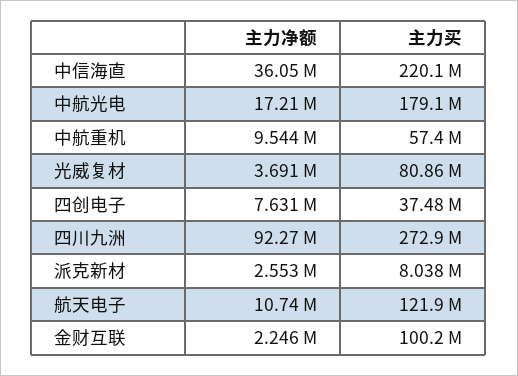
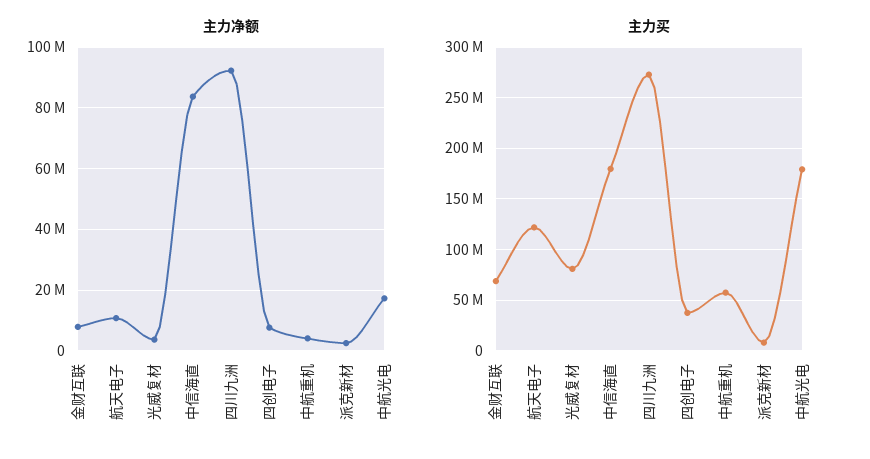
  {
    "主力净额": {
-     "中信海直": 36050000,
+     "中信海直": 84000000,
      "中航光电": 17210000,
-     "中航重机": 9544000,
+     "中航重机": 4000000,
      "光威复材": 3691000,
      "四创电子": 7631000,
      "四川九洲": 92270000,
      "派克新材": 2553000,
      "航天电子": 10740000,
-     "金财互联": 2246000
+     "金财互联": 8000000
    },
    "主力买": {
-     "中信海直": 220100000,
+     "中信海直": 180000000,
      "中航光电": 179100000,
      "中航重机": 57400000,
      "光威复材": 80860000,
      "四创电子": 37480000,
      "四川九洲": 272900000,
      "派克新材": 8038000,
      "航天电子": 121900000,
-     "金财互联": 100200000
+     "金财互联": 70000000
    }
  }

